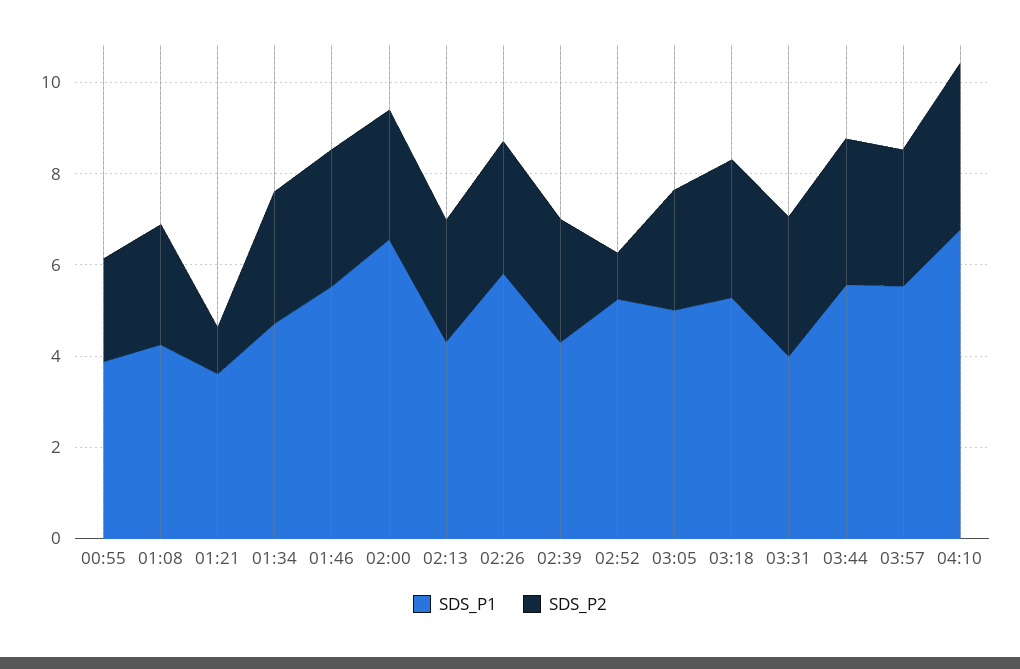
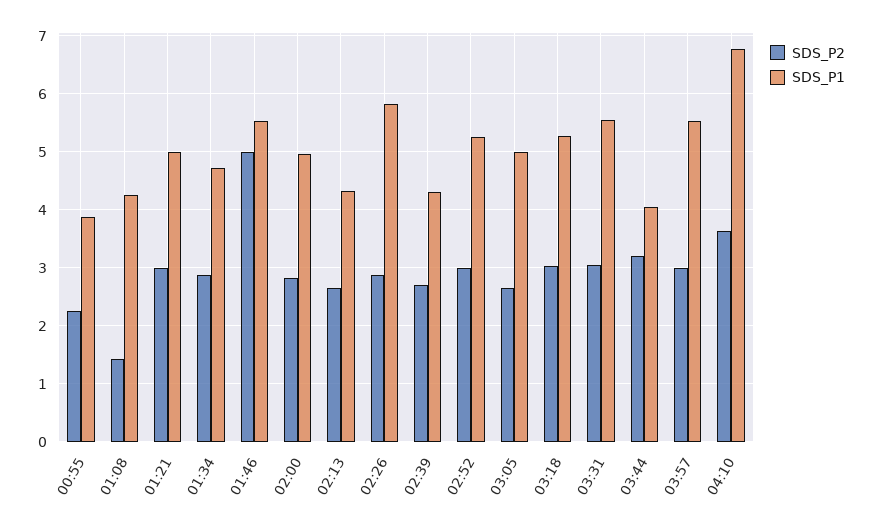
  {
    "SDS_P1": {
      "00:55": 3.8,
      "01:08": 4.2,
-     "01:21": 3.5,
+     "01:21": 5,
      "01:34": 4.8,
      "01:46": 5.6,
-     "02:00": 6.5,
+     "02:00": 5,
      "02:13": 4.4,
      "02:26": 5.8,
      "02:39": 4.4,
      "02:52": 5.2,
      "03:05": 5,
      "03:18": 5.2,
-     "03:31": 4,
+     "03:31": 5.6,
-     "03:44": 5.5,
+     "03:44": 4,
      "03:57": 5.6,
      "04:10": 6.8
    },
    "SDS_P2": {
      "00:55": 2.2,
-     "01:08": 2.5,
+     "01:08": 1.4,
-     "01:21": 1,
+     "01:21": 3,
      "01:34": 2.8,
-     "01:46": 3,
+     "01:46": 5,
      "02:00": 2.8,
      "02:13": 2.6,
      "02:26": 2.8,
      "02:39": 2.8,
-     "02:52": 1,
+     "02:52": 3,
      "03:05": 2.6,
      "03:18": 3,
      "03:31": 3,
      "03:44": 3.2,
      "03:57": 3,
      "04:10": 3.6
    }
  }

